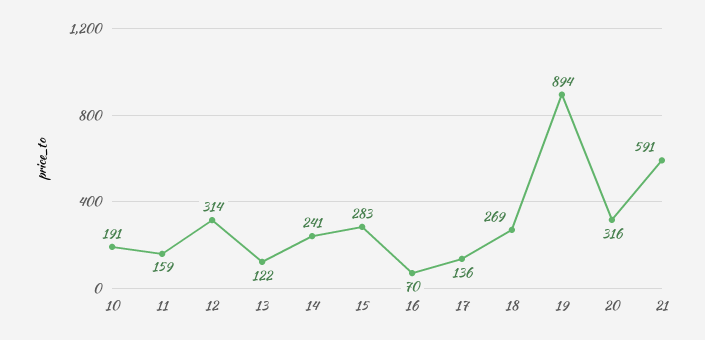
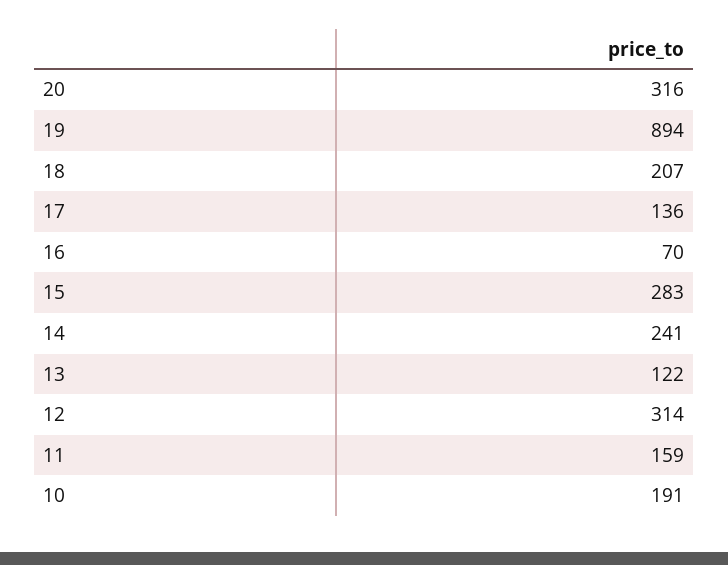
  {
    "10": 191,
    "11": 159,
    "12": 314,
    "13": 122,
    "14": 241,
    "15": 283,
    "16": 70,
    "17": 136,
-   "18": 269,
+   "18": 207,
    "19": 894,
-   "20": 316,
+   "20": 316
-   "21": 591
  }

